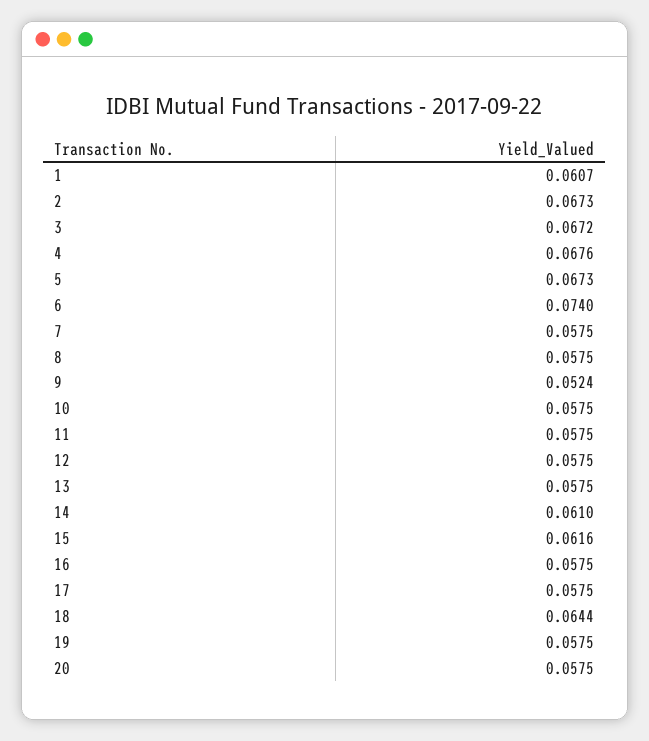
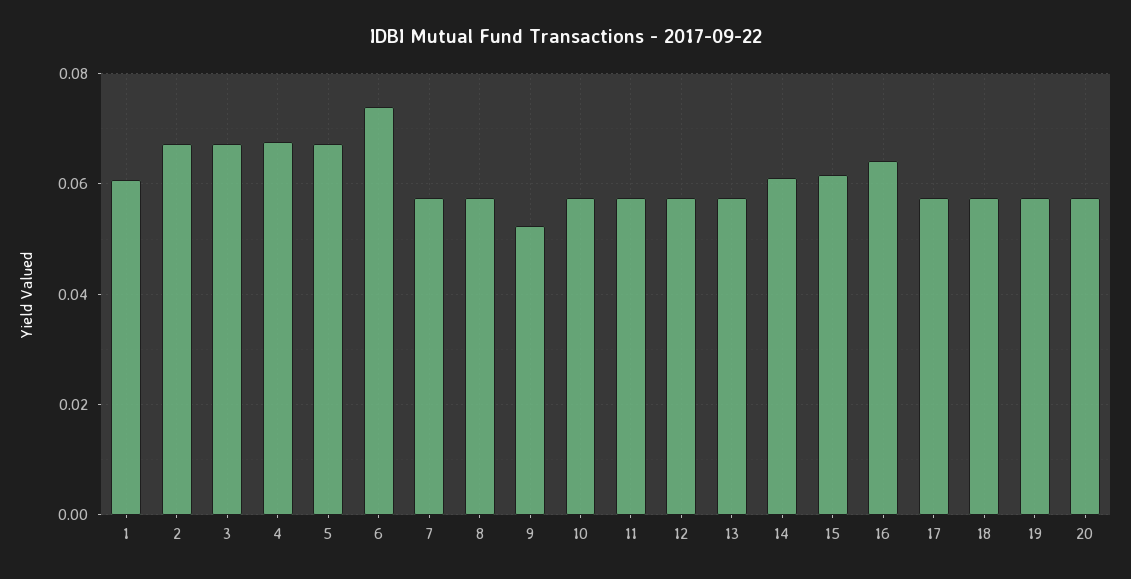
  {
    "1": 0.0607,
    "2": 0.0673,
    "3": 0.0672,
    "4": 0.0676,
    "5": 0.0673,
    "6": 0.074,
    "7": 0.0575,
    "8": 0.0575,
    "9": 0.0524,
    "10": 0.0575,
    "11": 0.0575,
    "12": 0.0575,
    "13": 0.0575,
    "14": 0.061,
    "15": 0.0616,
-   "16": 0.0575,
+   "16": 0.064,
    "17": 0.0575,
-   "18": 0.0644,
+   "18": 0.058,
    "19": 0.0575,
    "20": 0.0575
  }

